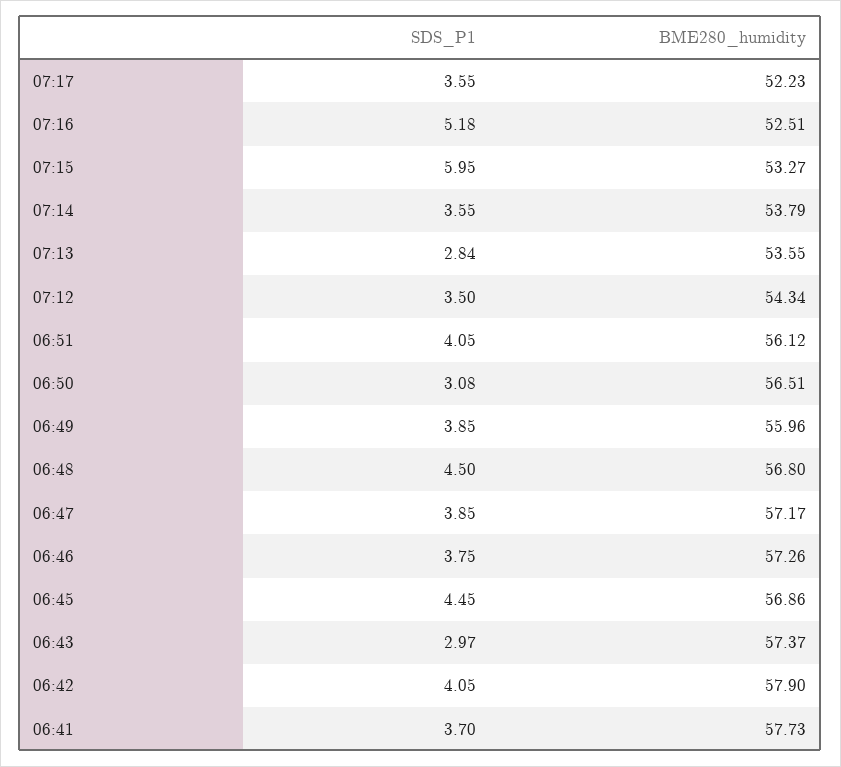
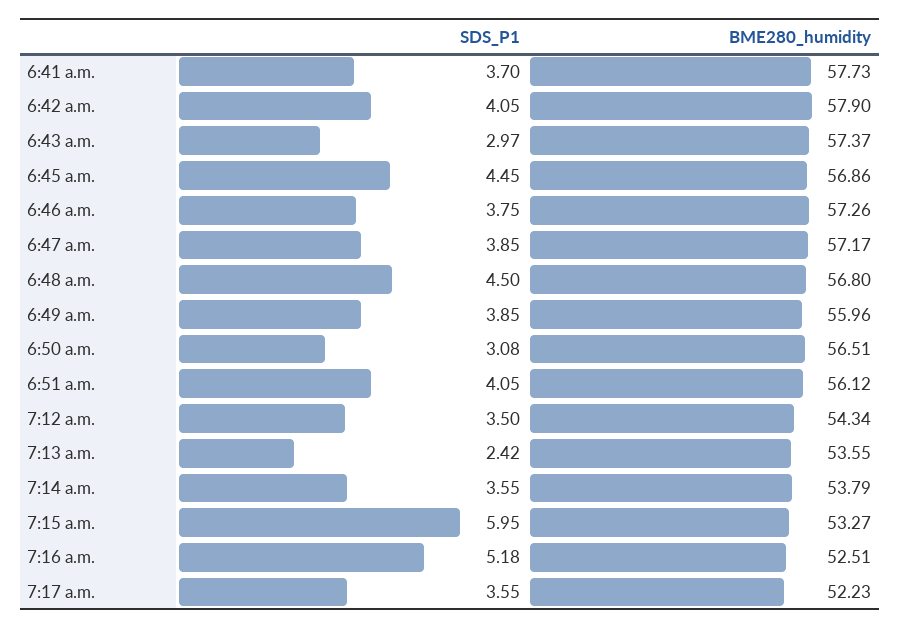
  {
    "SDS_P1": {
      "07:17": 3.55,
      "07:16": 5.18,
      "07:15": 5.95,
      "07:14": 3.55,
-     "07:13": 2.84,
+     "07:13": 2.42,
      "07:12": 3.5,
      "06:51": 4.05,
      "06:50": 3.08,
      "06:49": 3.85,
      "06:48": 4.5,
      "06:47": 3.85,
      "06:46": 3.75,
      "06:45": 4.45,
      "06:43": 2.97,
      "06:42": 4.05,
      "06:41": 3.7
    },
    "BME280_humidity": {
      "07:17": 52.23,
      "07:16": 52.51,
      "07:15": 53.27,
      "07:14": 53.79,
      "07:13": 53.55,
      "07:12": 54.34,
      "06:51": 56.12,
      "06:50": 56.51,
      "06:49": 55.96,
      "06:48": 56.8,
      "06:47": 57.17,
      "06:46": 57.26,
      "06:45": 56.86,
      "06:43": 57.37,
      "06:42": 57.9,
      "06:41": 57.73
    }
  }

